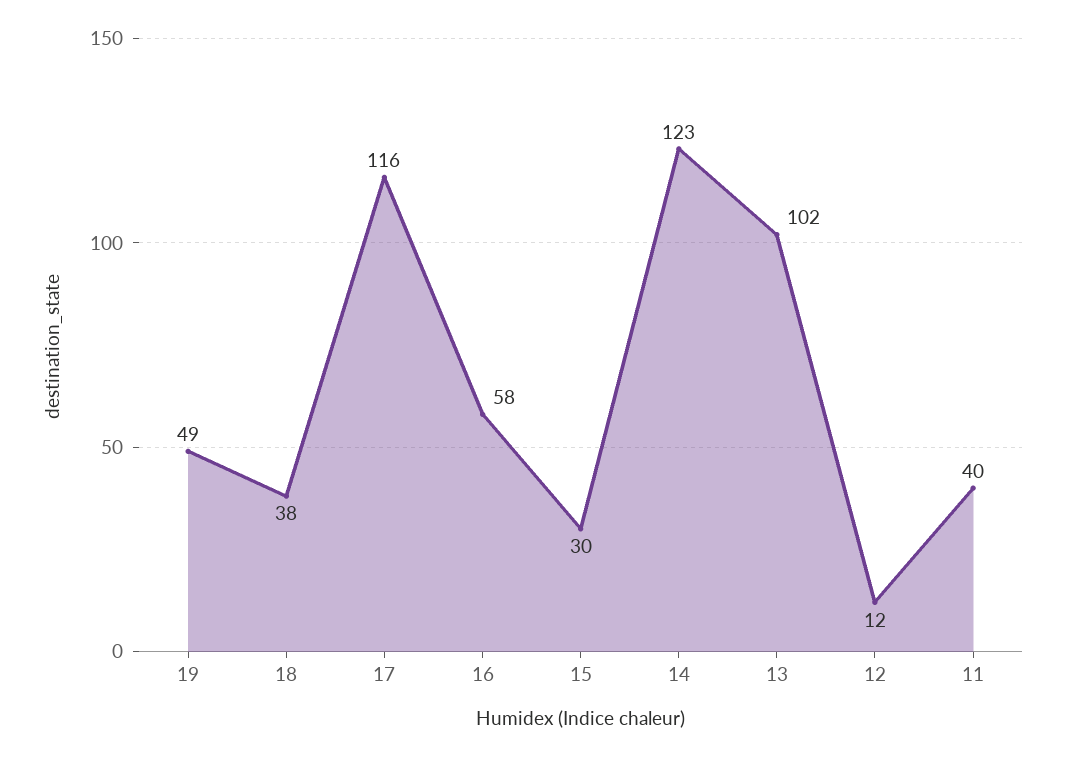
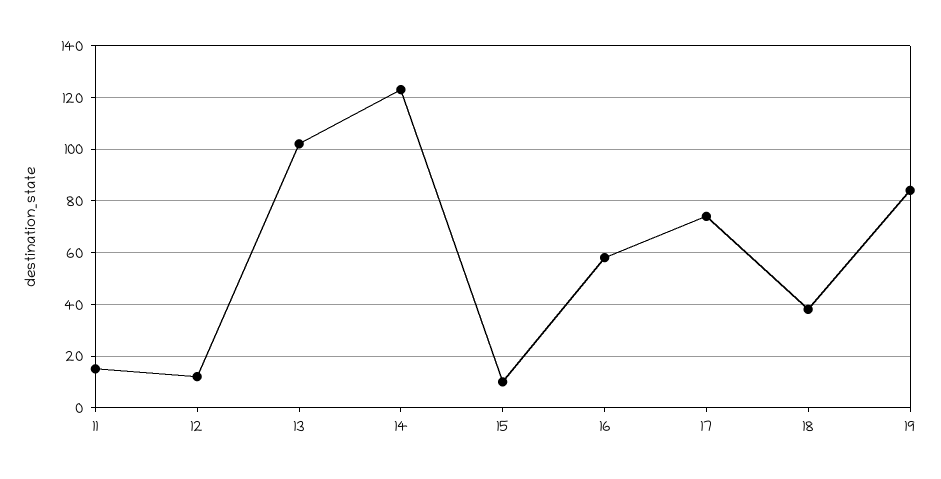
  {
-   "19": 49,
+   "19": 85,
    "18": 38,
-   "17": 116,
+   "17": 75,
    "16": 58,
-   "15": 30,
+   "15": 10,
    "14": 123,
    "13": 102,
    "12": 12,
-   "11": 40
+   "11": 15
  }

